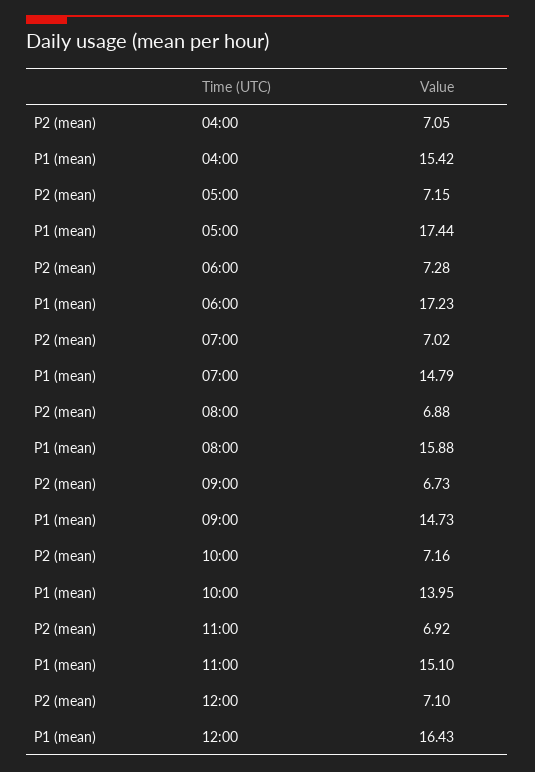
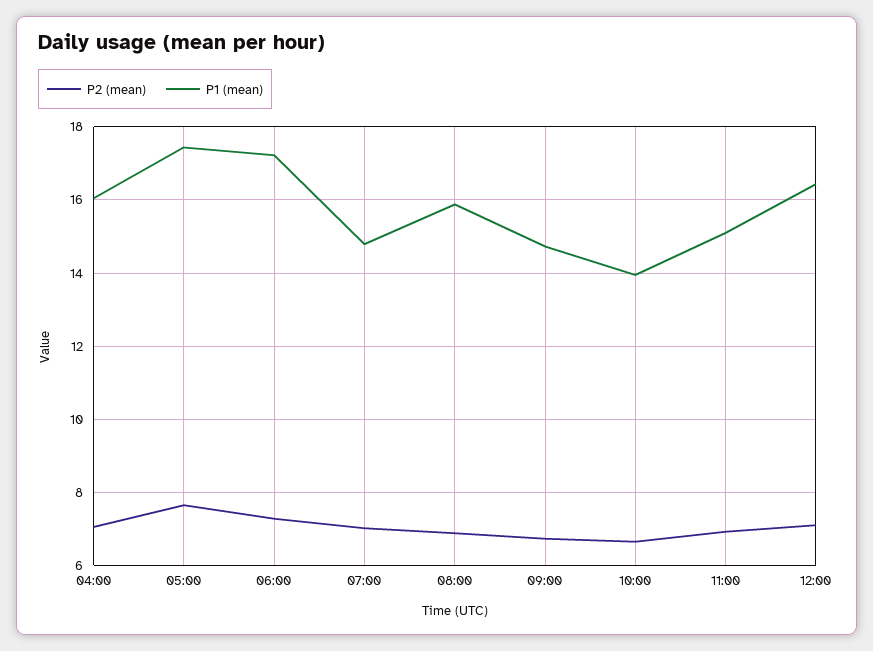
  {
    "P2 (mean)": {
      "04:00": 7.05,
-     "05:00": 7.15,
+     "05:00": 7.6,
      "06:00": 7.28,
      "07:00": 7.02,
      "08:00": 6.88,
      "09:00": 6.73,
-     "10:00": 7.16,
+     "10:00": 6.6,
      "11:00": 6.92,
      "12:00": 7.1
    },
    "P1 (mean)": {
-     "04:00": 15.42,
+     "04:00": 16,
      "05:00": 17.44,
      "06:00": 17.23,
      "07:00": 14.79,
      "08:00": 15.88,
      "09:00": 14.73,
      "10:00": 13.95,
      "11:00": 15.1,
      "12:00": 16.43
    }
  }

